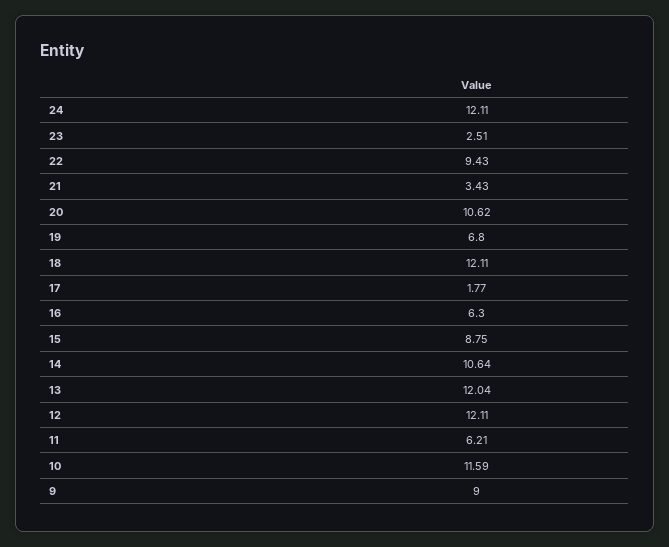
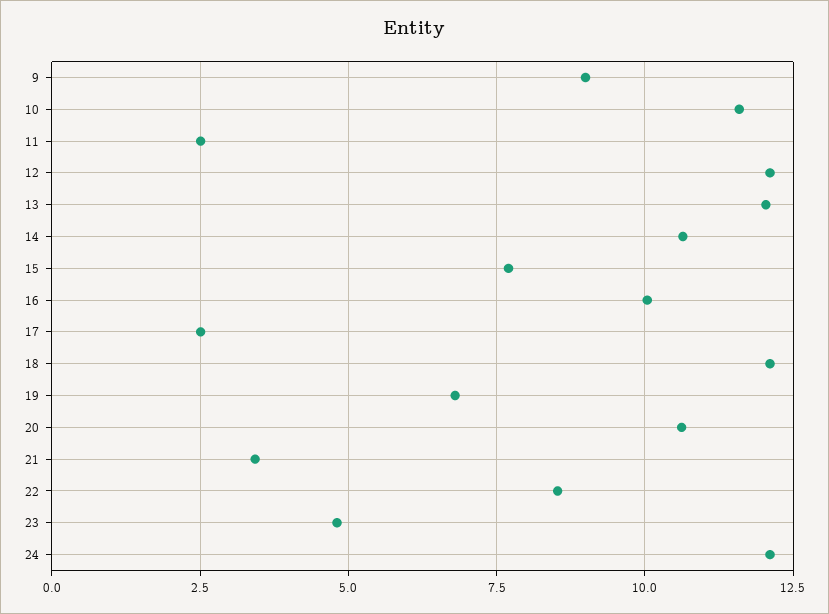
  {
    "24": 12.11,
-   "23": 2.51,
+   "23": 4.75,
-   "22": 9.43,
+   "22": 8.5,
    "21": 3.43,
    "20": 10.62,
    "19": 6.8,
    "18": 12.11,
-   "17": 1.77,
+   "17": 2.5,
-   "16": 6.3,
+   "16": 10,
-   "15": 8.75,
+   "15": 7.75,
    "14": 10.64,
    "13": 12.04,
    "12": 12.11,
-   "11": 6.21,
+   "11": 2.5,
    "10": 11.59,
    "9": 9
  }

